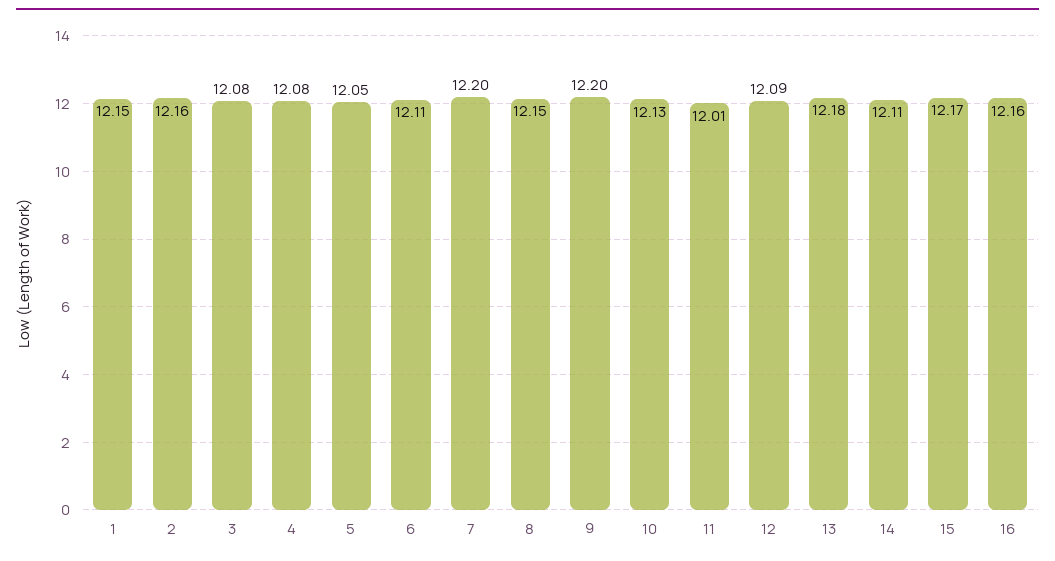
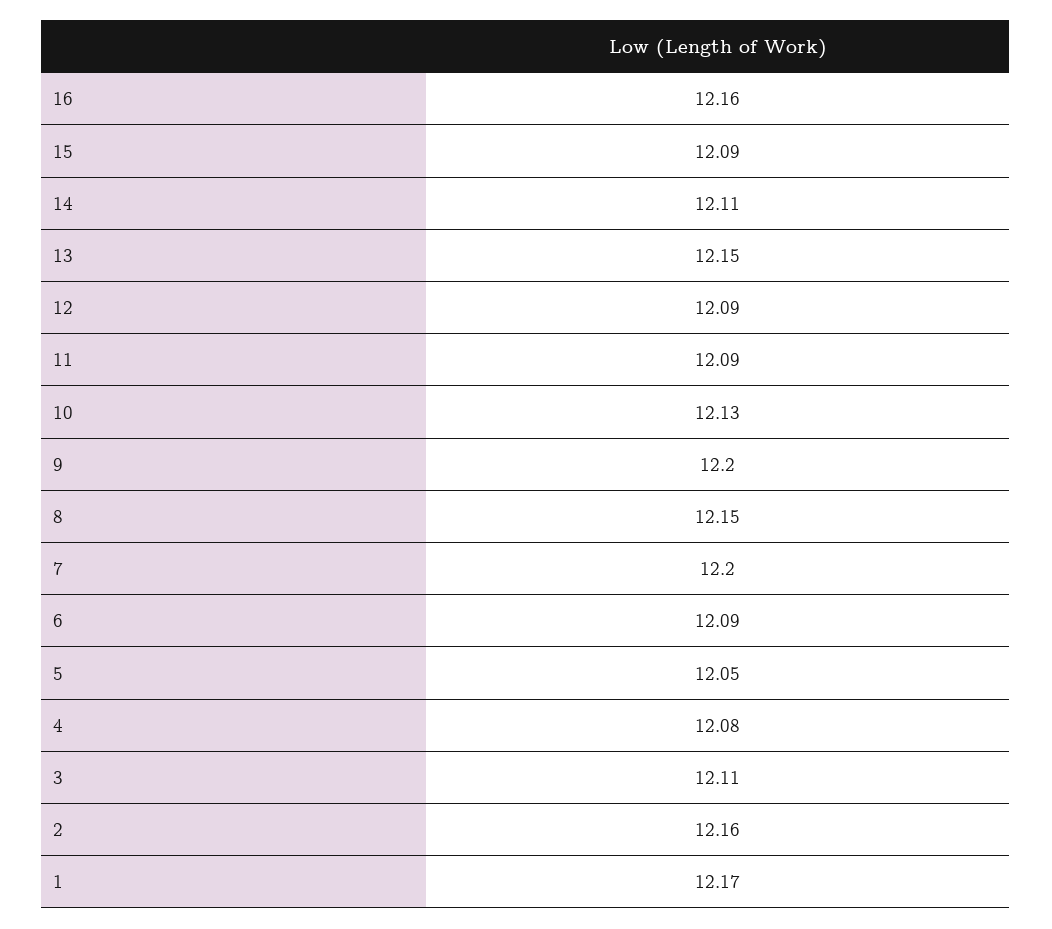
  {
-   "1": 12.15,
+   "1": 12.17,
    "2": 12.16,
-   "3": 12.08,
+   "3": 12.11,
    "4": 12.08,
    "5": 12.05,
-   "6": 12.11,
+   "6": 12.09,
    "7": 12.2,
    "8": 12.15,
    "9": 12.2,
    "10": 12.13,
-   "11": 12.01,
+   "11": 12.09,
    "12": 12.09,
-   "13": 12.18,
+   "13": 12.15,
    "14": 12.11,
-   "15": 12.17,
+   "15": 12.09,
    "16": 12.16
  }

